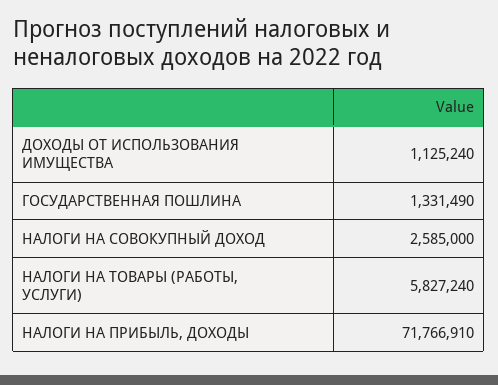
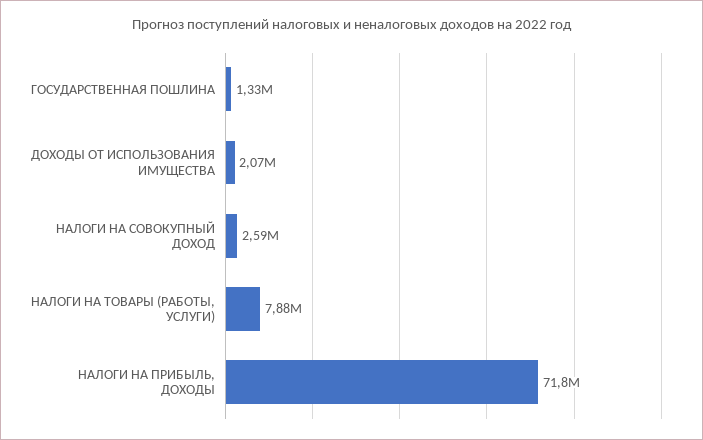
  {
-   "ДОХОДЫ ОТ ИСПОЛЬЗОВАНИЯ ИМУЩЕСТВА": 1125240,
+   "ДОХОДЫ ОТ ИСПОЛЬЗОВАНИЯ ИМУЩЕСТВА": 2070000,
    "ГОСУДАРСТВЕННАЯ ПОШЛИНА": 1331490,
    "НАЛОГИ НА СОВОКУПНЫЙ ДОХОД": 2585000,
-   "НАЛОГИ НА ТОВАРЫ (РАБОТЫ, УСЛУГИ)": 5827240,
+   "НАЛОГИ НА ТОВАРЫ (РАБОТЫ, УСЛУГИ)": 7880000,
    "НАЛОГИ НА ПРИБЫЛЬ, ДОХОДЫ": 71766910
  }

